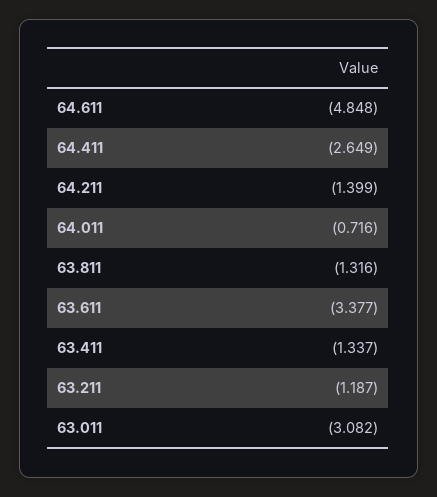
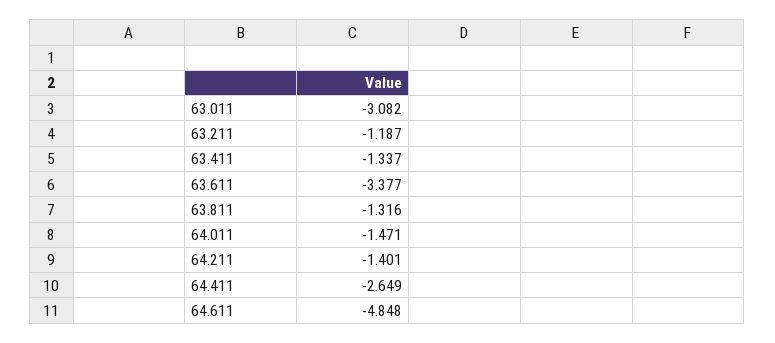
  {
    "64.611": -4.848,
    "64.411": -2.649,
-   "64.211": -1.399,
+   "64.211": -1.401,
-   "64.011": -0.716,
+   "64.011": -1.471,
    "63.811": -1.316,
    "63.611": -3.377,
    "63.411": -1.337,
    "63.211": -1.187,
    "63.011": -3.082
  }

